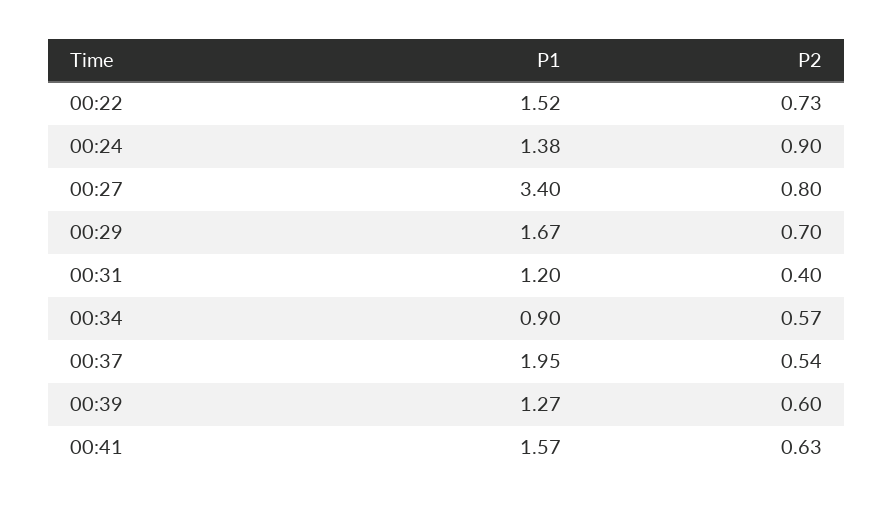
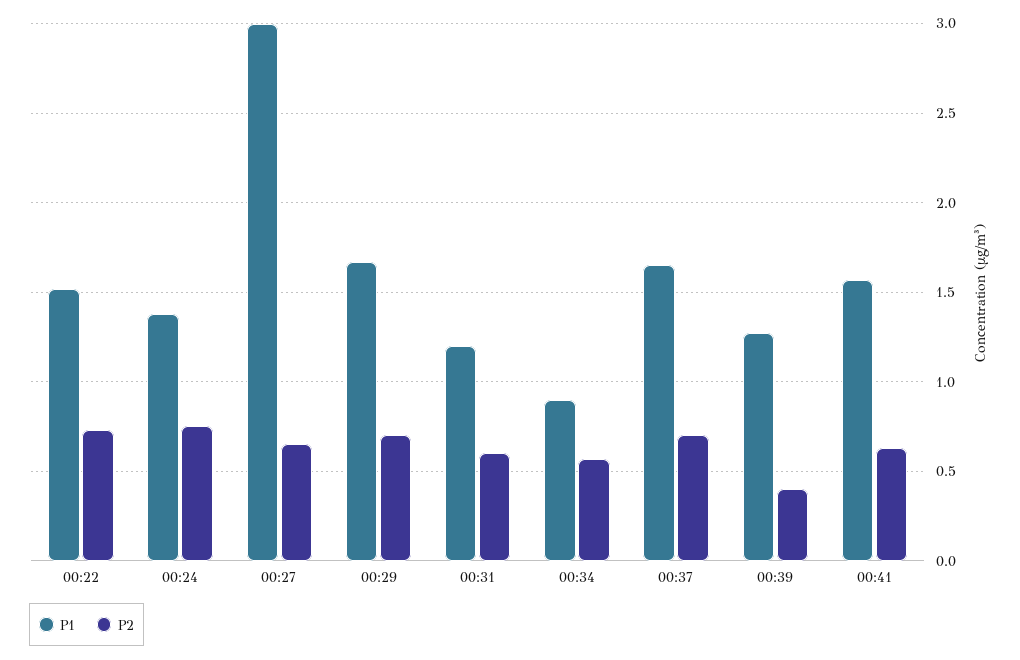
  {
    "P1": {
      "00:22": 1.52,
      "00:24": 1.38,
-     "00:27": 3.4,
+     "00:27": 3,
      "00:29": 1.67,
      "00:31": 1.2,
      "00:34": 0.9,
-     "00:37": 1.95,
+     "00:37": 1.65,
      "00:39": 1.27,
      "00:41": 1.57
    },
    "P2": {
      "00:22": 0.73,
-     "00:24": 0.9,
+     "00:24": 0.75,
-     "00:27": 0.8,
+     "00:27": 0.65,
      "00:29": 0.7,
-     "00:31": 0.4,
+     "00:31": 0.6,
      "00:34": 0.57,
-     "00:37": 0.54,
+     "00:37": 0.7,
-     "00:39": 0.6,
+     "00:39": 0.4,
      "00:41": 0.63
    }
  }

